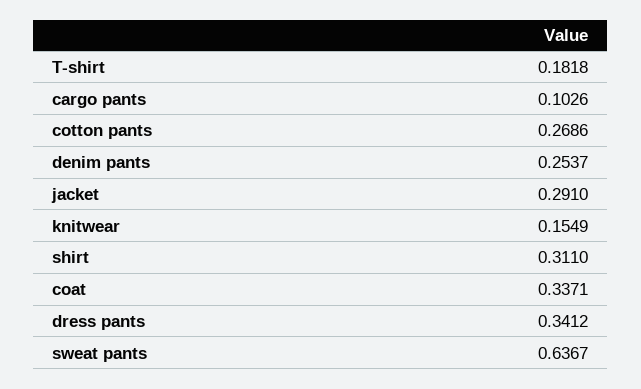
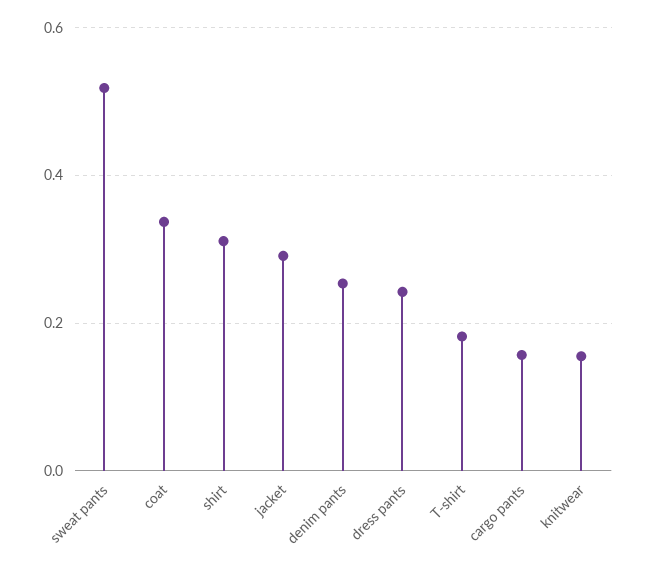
  {
    "T-shirt": 0.1818,
-   "cargo pants": 0.1026,
+   "cargo pants": 0.16,
-   "cotton pants": 0.2686,
    "denim pants": 0.2537,
    "jacket": 0.291,
    "knitwear": 0.1549,
    "shirt": 0.311,
    "coat": 0.3371,
-   "dress pants": 0.3412,
+   "dress pants": 0.24,
-   "sweat pants": 0.6367
+   "sweat pants": 0.52
  }

